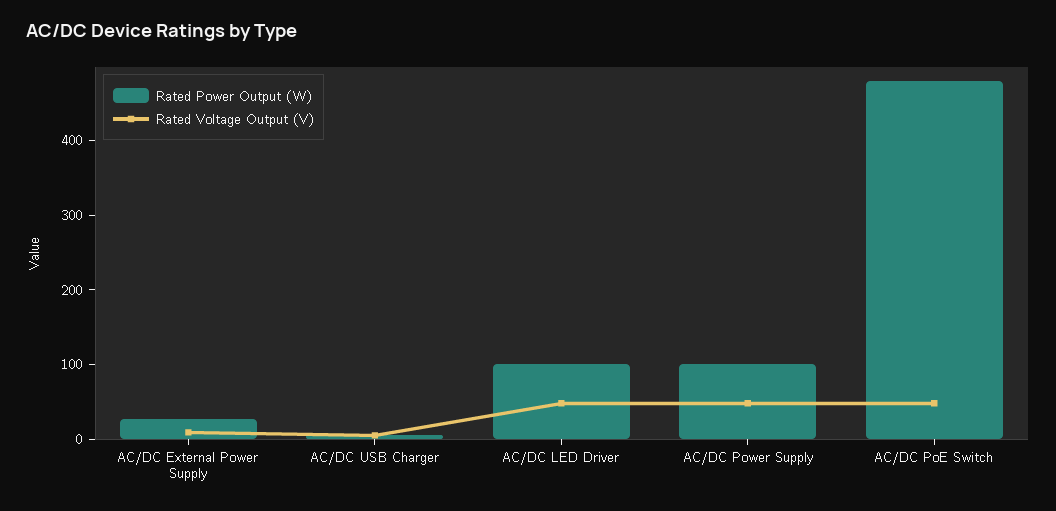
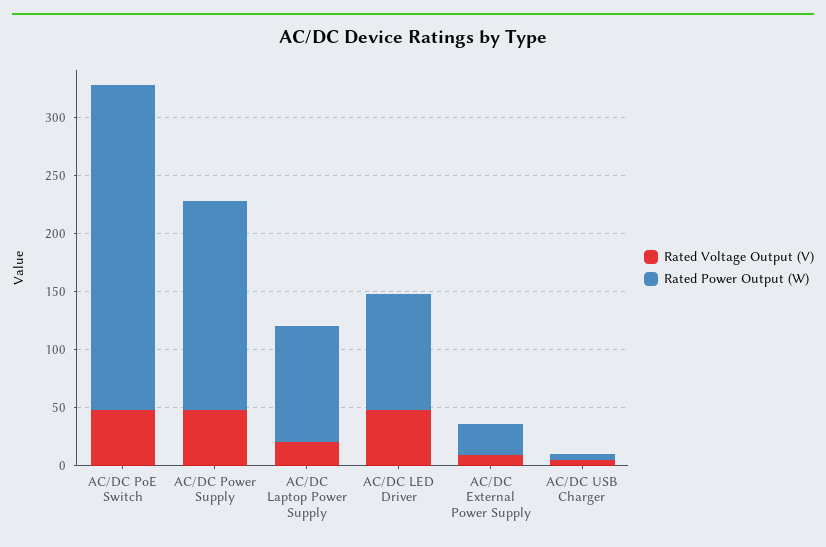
  {
    "Rated Power Output (W)": {
      "AC/DC External Power Supply": 30,
      "AC/DC USB Charger": 10,
      "AC/DC LED Driver": 100,
-     "AC/DC Power Supply": 100,
+     "AC/DC Power Supply": 180,
-     "AC/DC PoE Switch": 480
+     "AC/DC PoE Switch": 280,
+     "AC/DC Laptop Power Supply": 100
    },
    "Rated Voltage Output (V)": {
      "AC/DC External Power Supply": 10,
      "AC/DC USB Charger": 10,
      "AC/DC LED Driver": 50,
      "AC/DC Power Supply": 50,
-     "AC/DC PoE Switch": 50
+     "AC/DC PoE Switch": 50,
+     "AC/DC Laptop Power Supply": 20
    }
  }

